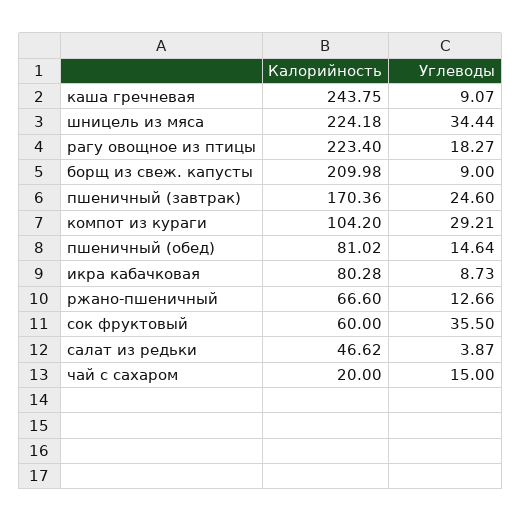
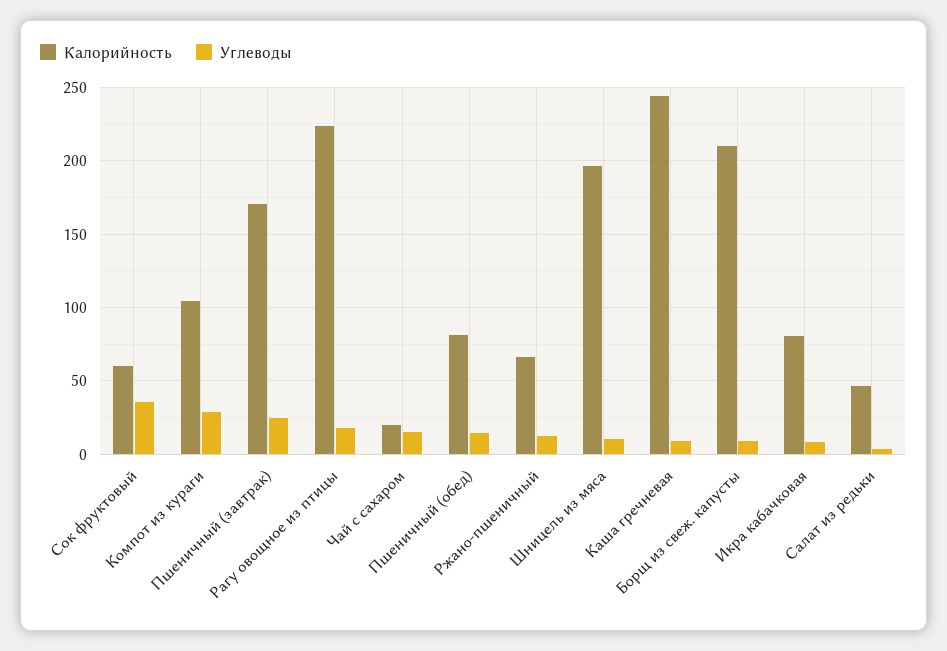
  {
    "Калорийность": {
      "каша гречневая": 243.75,
-     "шницель из мяса": 224.18,
+     "шницель из мяса": 195,
      "рагу овощное из птицы": 223.4,
      "борщ из свеж. капусты": 209.98,
      "пшеничный (завтрак)": 170.36,
      "компот из кураги": 104.2,
      "пшеничный (обед)": 81.02,
      "икра кабачковая": 80.28,
      "ржано-пшеничный": 66.6,
      "сок фруктовый": 60,
      "салат из редьки": 46.62,
      "чай с сахаром": 20
    },
    "Углеводы": {
      "каша гречневая": 9.07,
-     "шницель из мяса": 34.44,
+     "шницель из мяса": 10,
      "рагу овощное из птицы": 18.27,
      "борщ из свеж. капусты": 9,
      "пшеничный (завтрак)": 24.6,
      "компот из кураги": 29.21,
      "пшеничный (обед)": 14.64,
      "икра кабачковая": 8.73,
      "ржано-пшеничный": 12.66,
      "сок фруктовый": 35.5,
      "салат из редьки": 3.87,
      "чай с сахаром": 15
    }
  }

